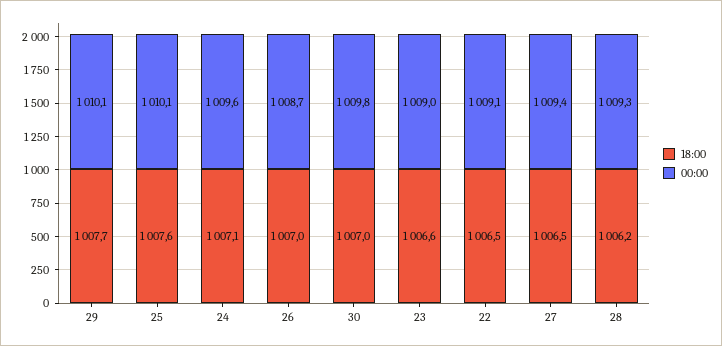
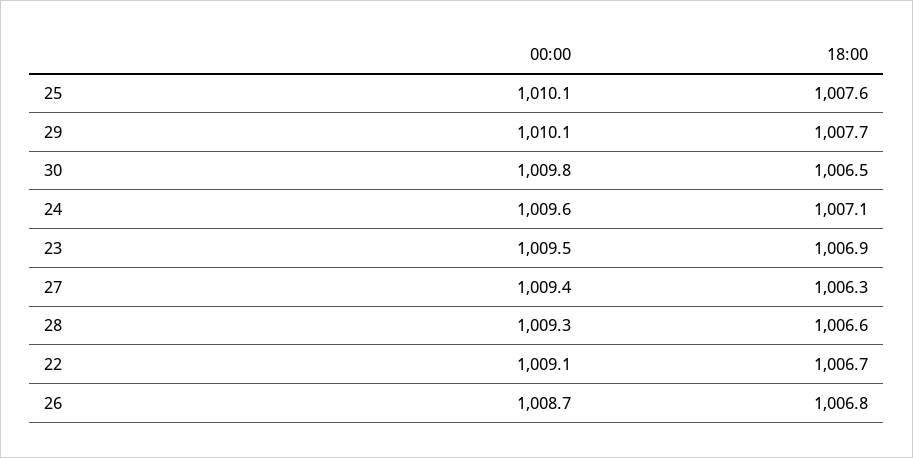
  {
    "18:00": {
      "29": 1007.7,
      "25": 1007.6,
      "24": 1007.1,
-     "26": 1007,
+     "26": 1006.8,
-     "30": 1007,
+     "30": 1006.5,
-     "23": 1006.6,
+     "23": 1006.9,
-     "22": 1006.5,
+     "22": 1006.7,
-     "27": 1006.5,
+     "27": 1006.3,
-     "28": 1006.2
+     "28": 1006.6
    },
    "00:00": {
      "29": 1010.1,
      "25": 1010.1,
      "24": 1009.6,
      "26": 1008.7,
      "30": 1009.8,
-     "23": 1009,
+     "23": 1009.5,
      "22": 1009.1,
      "27": 1009.4,
      "28": 1009.3
    }
  }

